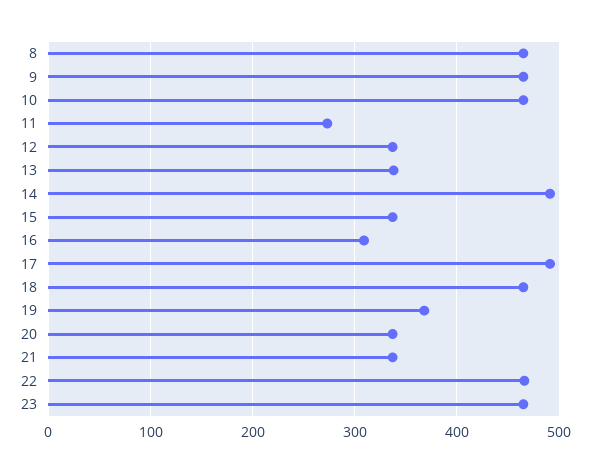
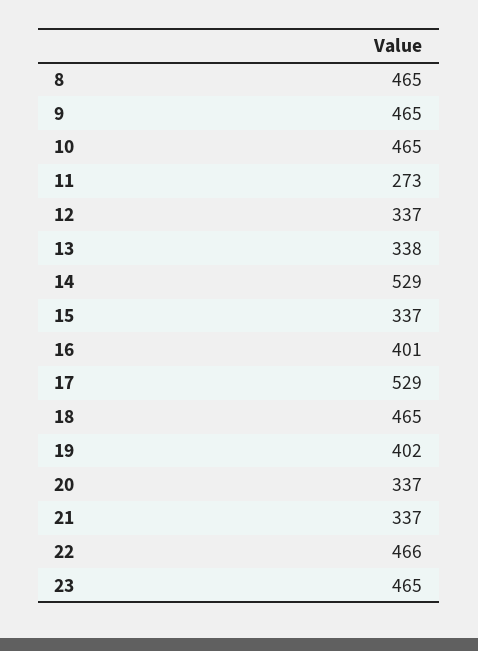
  {
    "8": 465,
    "9": 465,
    "10": 465,
    "11": 273,
    "12": 337,
    "13": 338,
-   "14": 490,
+   "14": 529,
    "15": 337,
-   "16": 310,
+   "16": 401,
-   "17": 490,
+   "17": 529,
    "18": 465,
-   "19": 370,
+   "19": 402,
    "20": 337,
    "21": 337,
    "22": 466,
    "23": 465
  }

